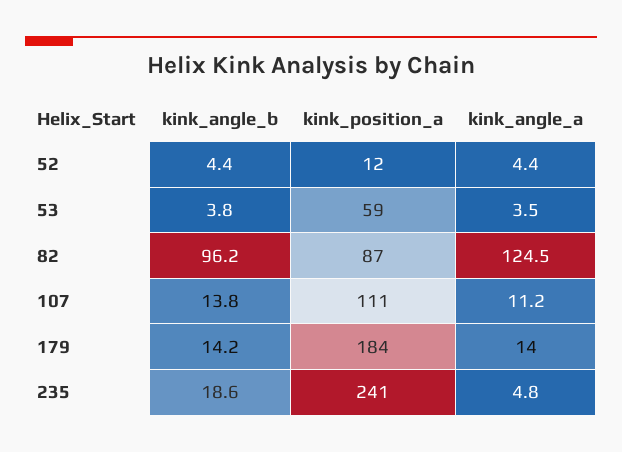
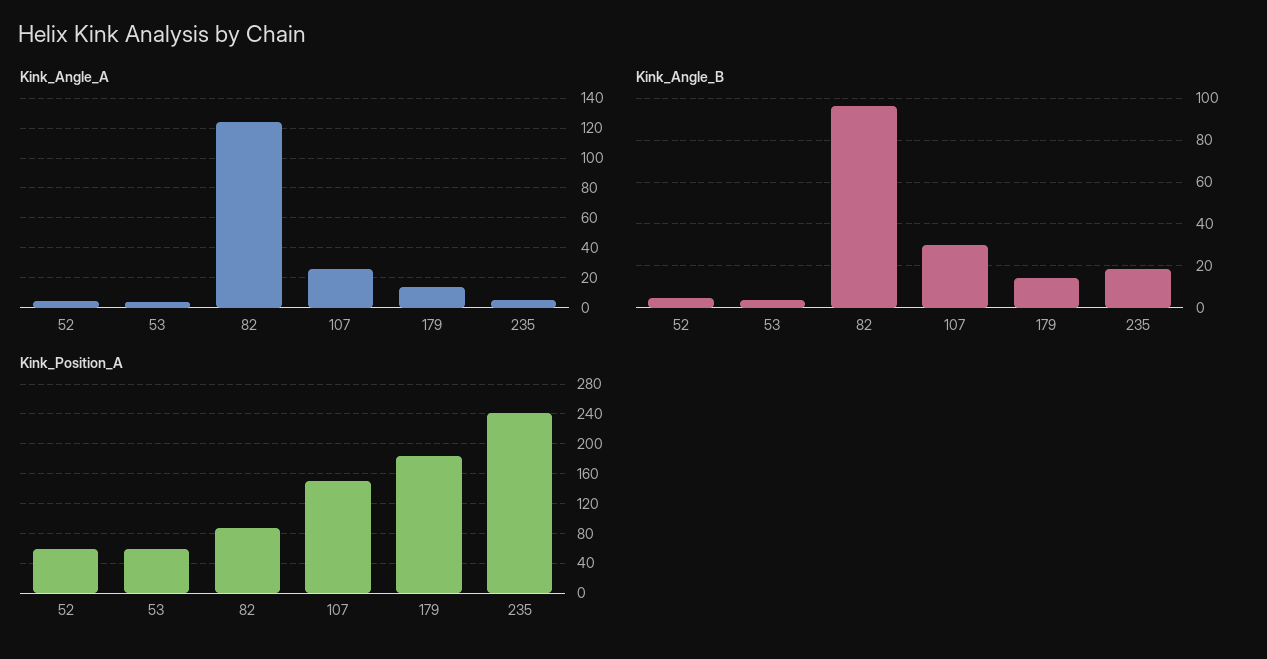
  {
    "kink_angle_b": {
      "52": 4.4,
      "53": 3.8,
      "82": 96.2,
-     "107": 13.8,
+     "107": 30,
      "179": 14.2,
      "235": 18.6
    },
    "kink_position_a": {
-     "52": 12,
+     "52": 60,
      "53": 59,
      "82": 87,
-     "107": 111,
+     "107": 150,
      "179": 184,
      "235": 241
    },
    "kink_angle_a": {
      "52": 4.4,
      "53": 3.5,
      "82": 124.5,
-     "107": 11.2,
+     "107": 25,
      "179": 14,
      "235": 4.8
    }
  }

